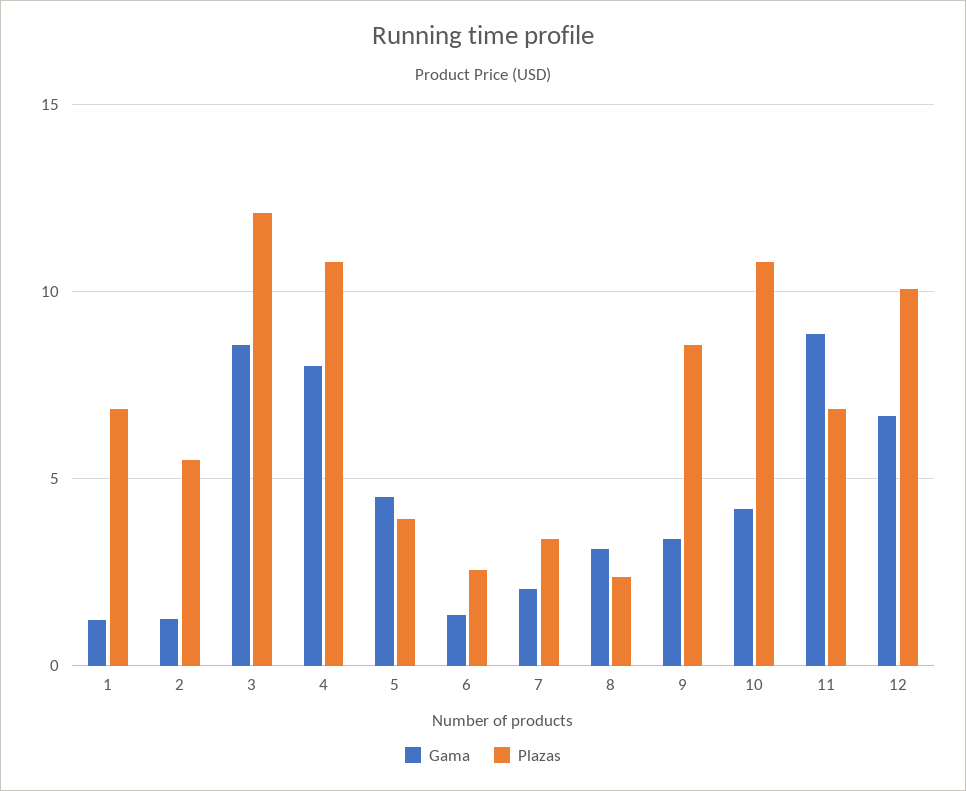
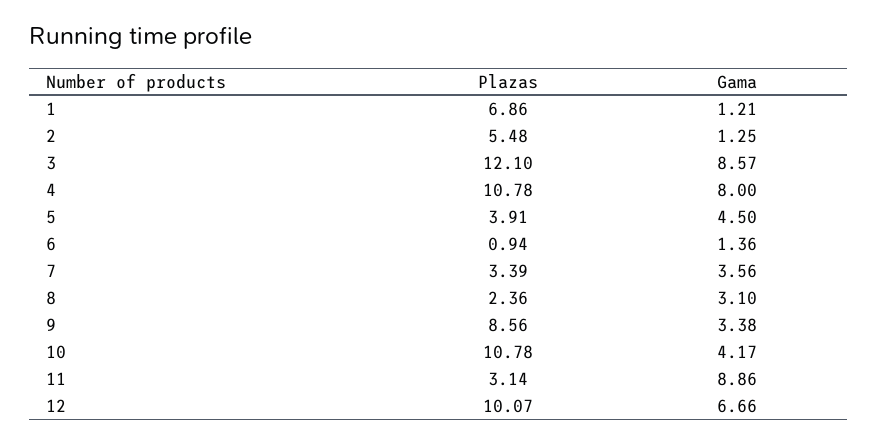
  {
    "Gama": {
      "1": 1.21,
      "2": 1.25,
      "3": 8.57,
      "4": 8,
      "5": 4.5,
      "6": 1.36,
-     "7": 2,
+     "7": 3.56,
      "8": 3.1,
      "9": 3.38,
      "10": 4.17,
      "11": 8.86,
      "12": 6.66
    },
    "Plazas": {
      "1": 6.86,
      "2": 5.48,
      "3": 12.1,
      "4": 10.78,
      "5": 3.91,
-     "6": 2.5,
+     "6": 0.94,
      "7": 3.39,
      "8": 2.36,
      "9": 8.56,
      "10": 10.78,
-     "11": 7,
+     "11": 3.14,
      "12": 10.07
    }
  }

